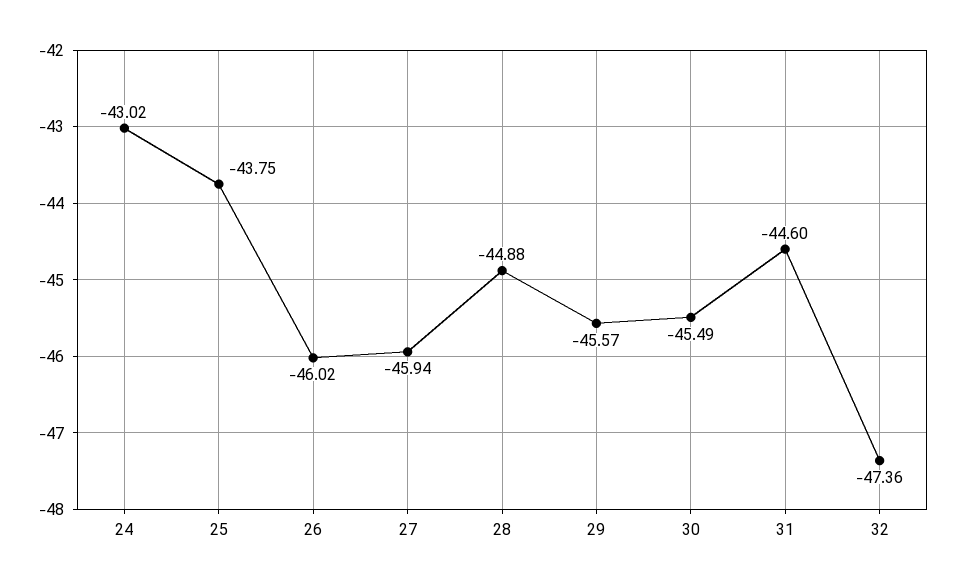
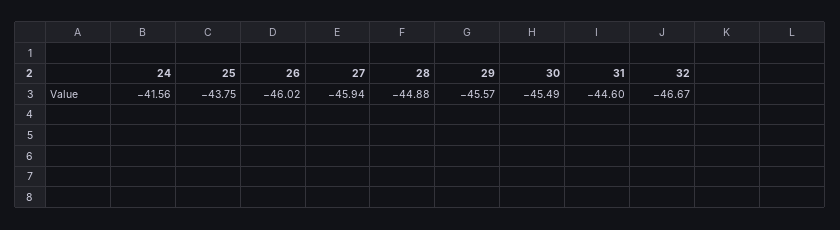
  {
-   "24": -43.02,
+   "24": -41.56,
    "25": -43.75,
    "26": -46.02,
    "27": -45.94,
    "28": -44.88,
    "29": -45.57,
    "30": -45.49,
    "31": -44.6,
-   "32": -47.36
+   "32": -46.67
  }

